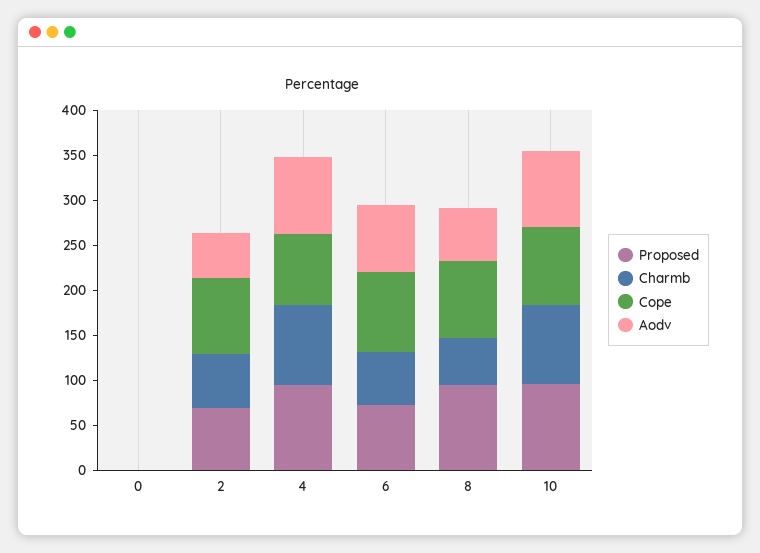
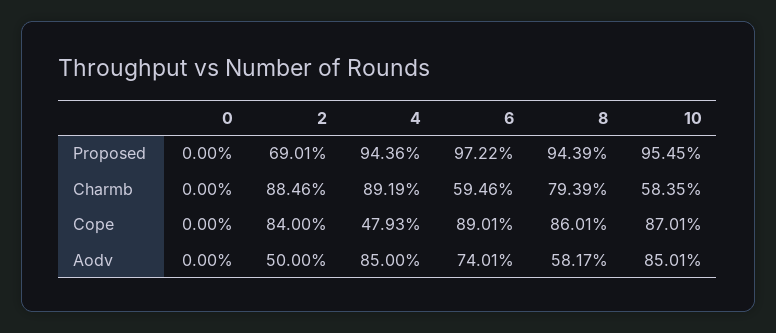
  {
    "Proposed": {
      "0": 0,
      "2": 69.01,
      "4": 94.36,
-     "6": 70,
+     "6": 97.22,
      "8": 94.39,
      "10": 95.45
    },
    "Charmb": {
      "0": 0,
-     "2": 60,
+     "2": 88.46,
      "4": 89.19,
      "6": 59.46,
-     "8": 50,
+     "8": 79.39,
-     "10": 90
+     "10": 58.35
    },
    "Cope": {
      "0": 0,
      "2": 84,
-     "4": 80,
+     "4": 47.93,
      "6": 89.01,
      "8": 86.01,
      "10": 87.01
    },
    "Aodv": {
      "0": 0,
      "2": 50,
      "4": 85,
      "6": 74.01,
      "8": 58.17,
      "10": 85.01
    }
  }

